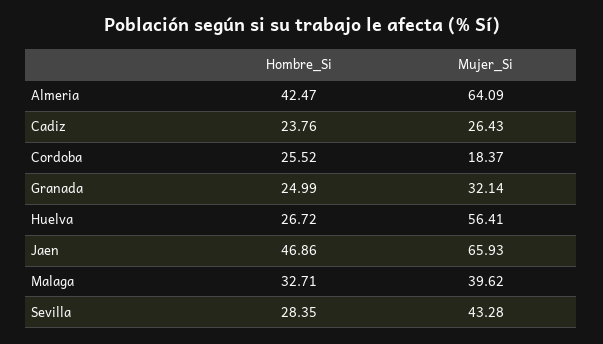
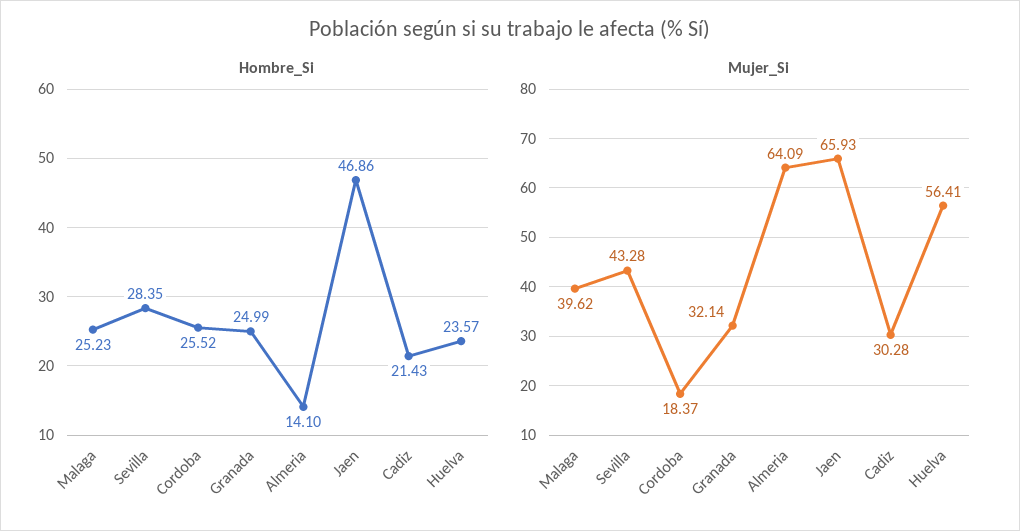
  {
    "Hombre_Si": {
-     "Almeria": 42.47,
+     "Almeria": 14.1,
-     "Cadiz": 23.76,
+     "Cadiz": 21.43,
      "Cordoba": 25.52,
      "Granada": 24.99,
-     "Huelva": 26.72,
+     "Huelva": 23.57,
      "Jaen": 46.86,
-     "Malaga": 32.71,
+     "Malaga": 25.23,
      "Sevilla": 28.35
    },
    "Mujer_Si": {
      "Almeria": 64.09,
-     "Cadiz": 26.43,
+     "Cadiz": 30.28,
      "Cordoba": 18.37,
      "Granada": 32.14,
      "Huelva": 56.41,
      "Jaen": 65.93,
      "Malaga": 39.62,
      "Sevilla": 43.28
    }
  }

